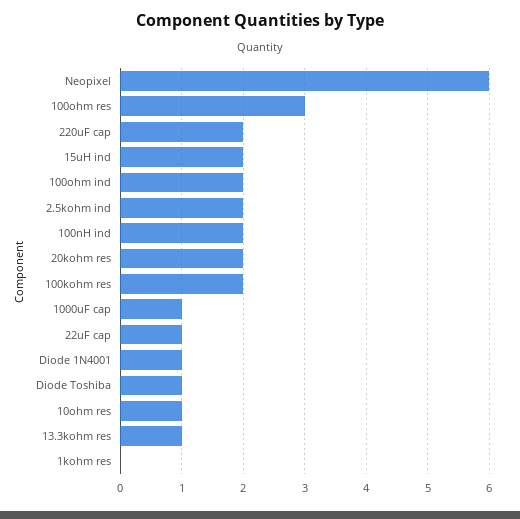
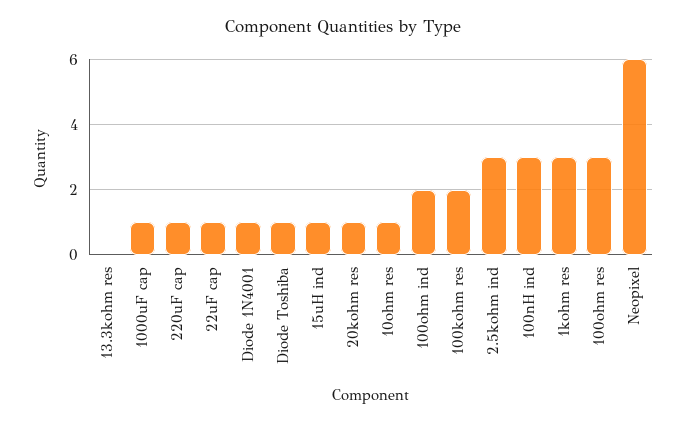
  {
    "Neopixel": 6,
    "100ohm res": 3,
-   "220uF cap": 2,
+   "220uF cap": 1,
-   "15uH ind": 2,
+   "15uH ind": 1,
    "100ohm ind": 2,
-   "2.5kohm ind": 2,
+   "2.5kohm ind": 3,
-   "100nH ind": 2,
+   "100nH ind": 3,
-   "20kohm res": 2,
+   "20kohm res": 1,
    "100kohm res": 2,
    "1000uF cap": 1,
    "22uF cap": 1,
    "Diode 1N4001": 1,
    "Diode Toshiba": 1,
    "10ohm res": 1,
-   "13.3kohm res": 1,
+   "13.3kohm res": 0,
-   "1kohm res": 0
+   "1kohm res": 3
  }

